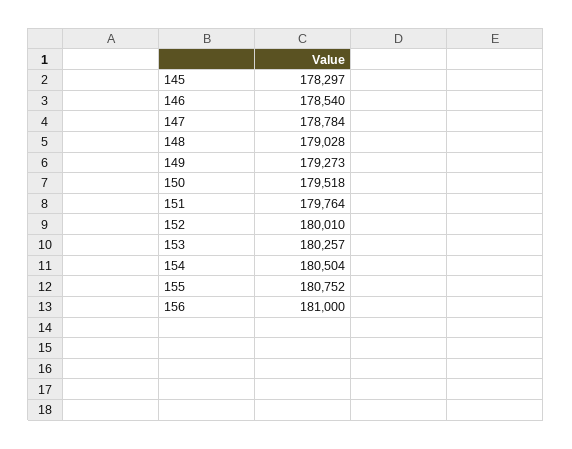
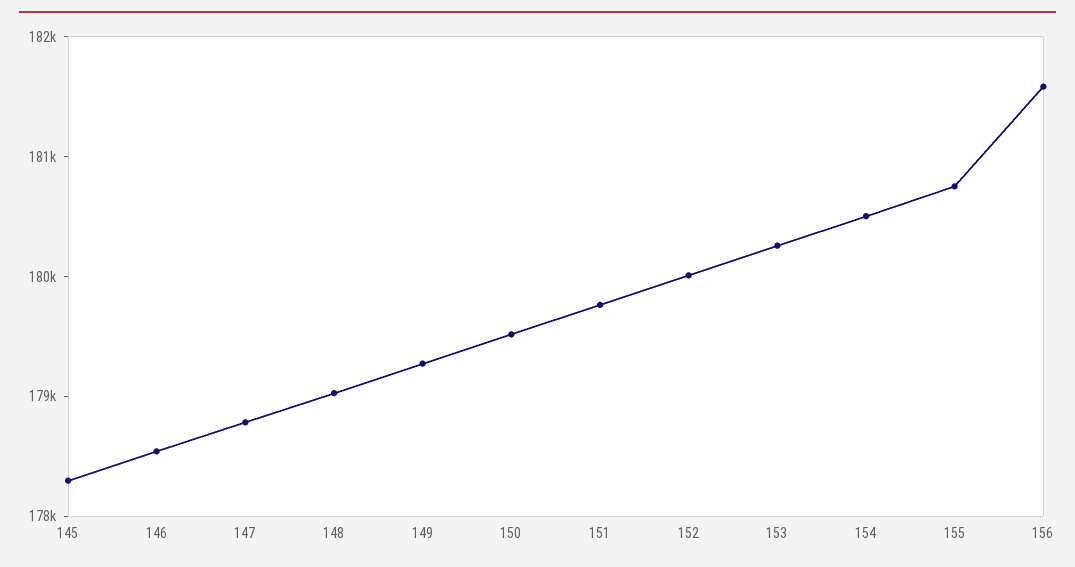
  {
    "145": 178297,
    "146": 178540,
    "147": 178784,
    "148": 179028,
    "149": 179273,
    "150": 179518,
    "151": 179764,
    "152": 180010,
    "153": 180257,
    "154": 180504,
    "155": 180752,
-   "156": 181000
+   "156": 181600
  }

